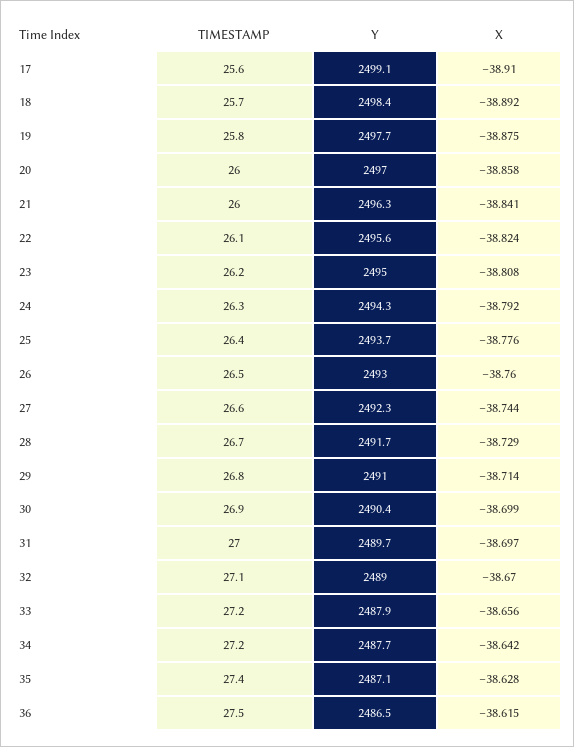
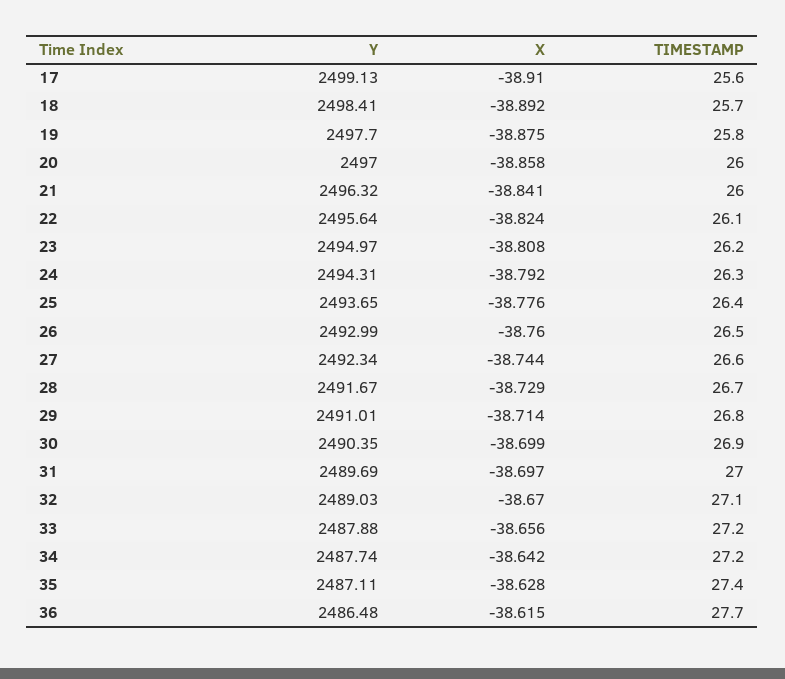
  {
    "TIMESTAMP": {
      "17": 25.6,
      "18": 25.7,
      "19": 25.8,
      "20": 26,
      "21": 26,
      "22": 26.1,
      "23": 26.2,
      "24": 26.3,
      "25": 26.4,
      "26": 26.5,
      "27": 26.6,
      "28": 26.7,
      "29": 26.8,
      "30": 26.9,
      "31": 27,
      "32": 27.1,
      "33": 27.2,
      "34": 27.2,
      "35": 27.4,
-     "36": 27.5
+     "36": 27.7
    },
    "Y": {
      "17": 2499.13,
      "18": 2498.41,
      "19": 2497.7,
      "20": 2497,
      "21": 2496.32,
      "22": 2495.64,
      "23": 2494.97,
      "24": 2494.31,
      "25": 2493.65,
      "26": 2492.99,
      "27": 2492.34,
      "28": 2491.67,
      "29": 2491.01,
      "30": 2490.35,
      "31": 2489.69,
      "32": 2489.03,
      "33": 2487.88,
      "34": 2487.74,
      "35": 2487.11,
      "36": 2486.48
    },
    "X": {
      "17": -38.91,
      "18": -38.892,
      "19": -38.875,
      "20": -38.858,
      "21": -38.841,
      "22": -38.824,
      "23": -38.808,
      "24": -38.792,
      "25": -38.776,
      "26": -38.76,
      "27": -38.744,
      "28": -38.729,
      "29": -38.714,
      "30": -38.699,
      "31": -38.697,
      "32": -38.67,
      "33": -38.656,
      "34": -38.642,
      "35": -38.628,
      "36": -38.615
    }
  }

